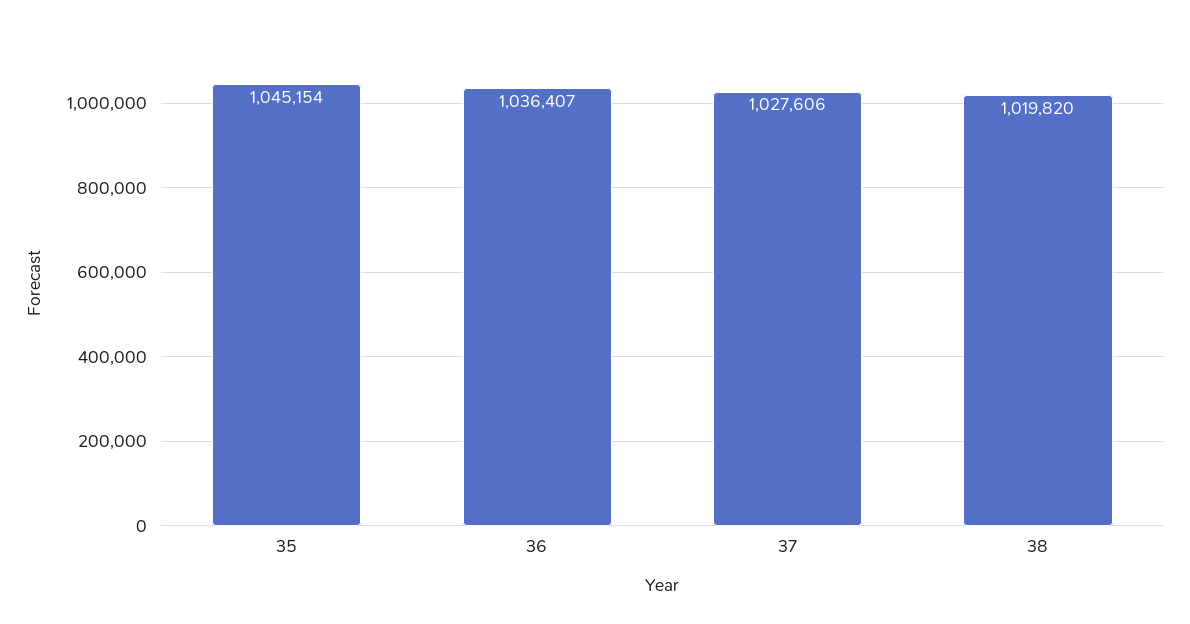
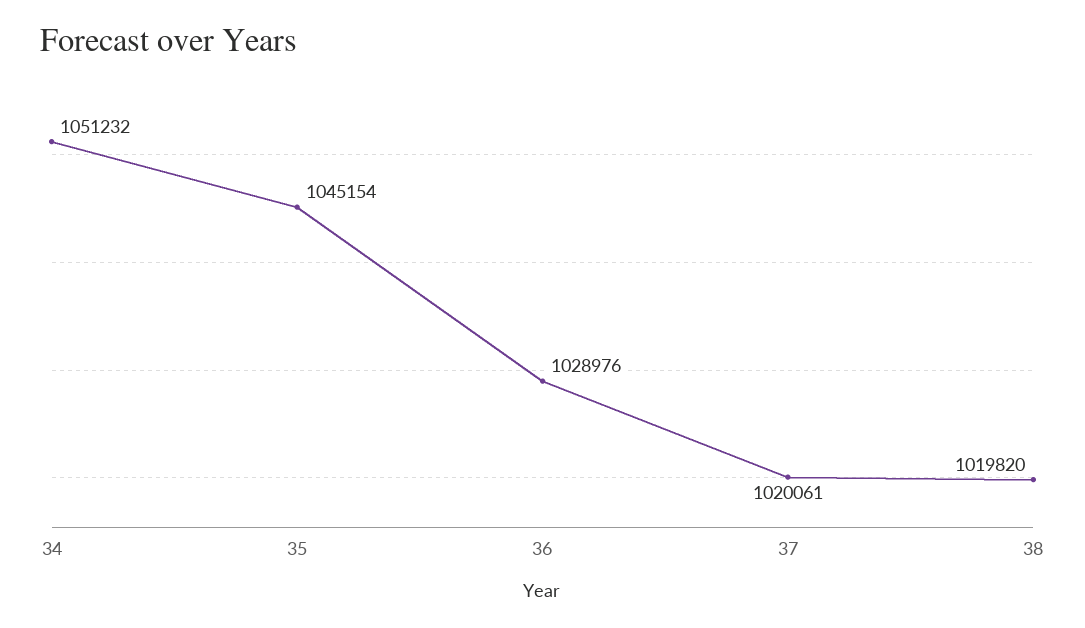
  {
    "35": 1045154,
-   "36": 1036407,
+   "36": 1028976,
-   "37": 1027606,
+   "37": 1020061,
-   "38": 1019820
+   "38": 1019820,
+   "34": 1051232
  }

